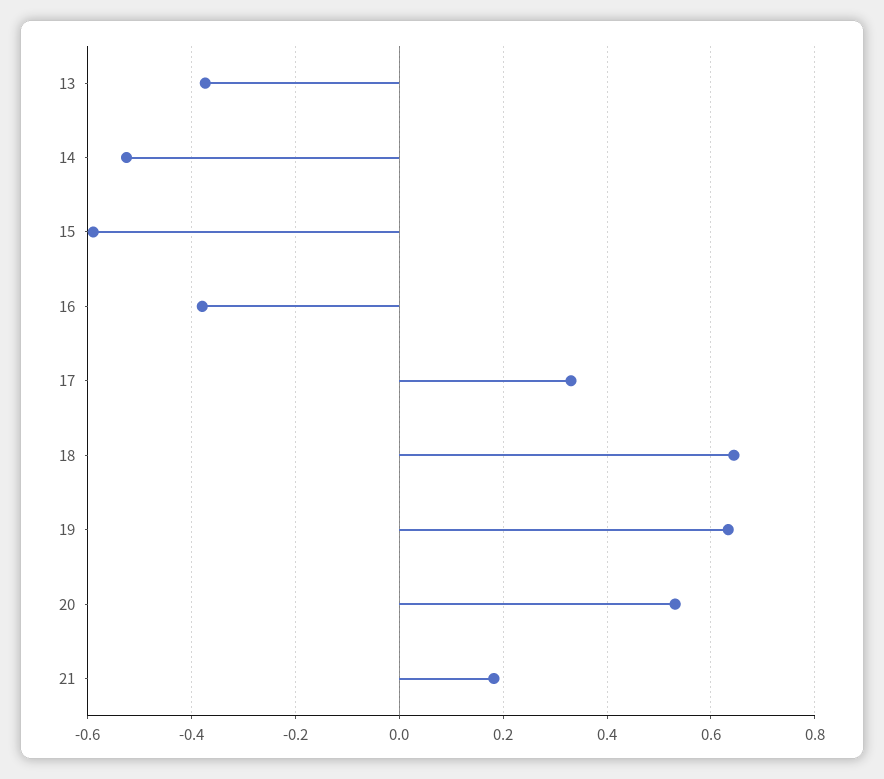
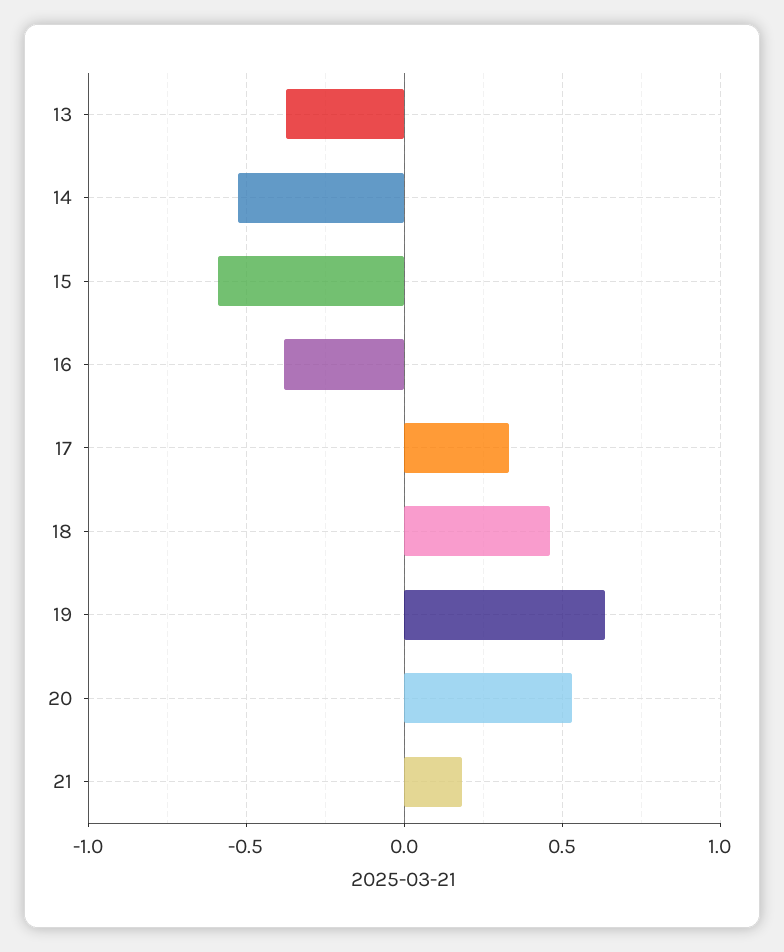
  {
    "13": -0.38,
    "14": -0.52,
    "15": -0.58,
    "16": -0.38,
    "17": 0.34,
-   "18": 0.64,
+   "18": 0.45,
    "19": 0.64,
    "20": 0.54,
    "21": 0.18
  }

